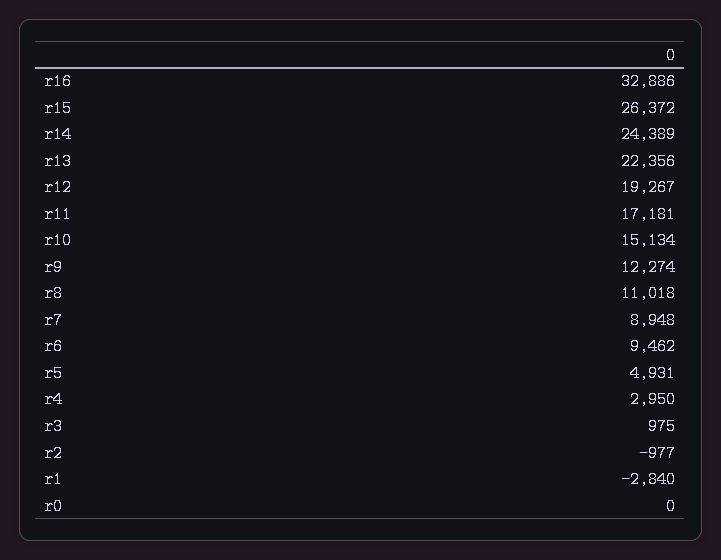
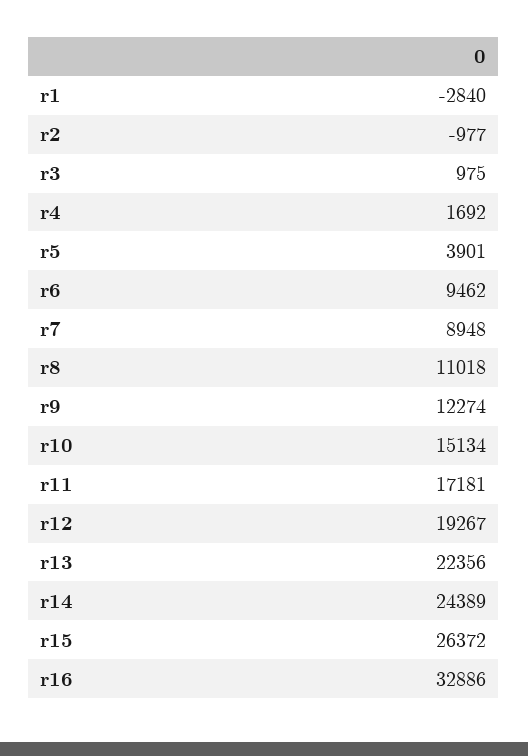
  {
    "r16": 32886,
    "r15": 26372,
    "r14": 24389,
    "r13": 22356,
    "r12": 19267,
    "r11": 17181,
    "r10": 15134,
    "r9": 12274,
    "r8": 11018,
    "r7": 8948,
    "r6": 9462,
-   "r5": 4931,
+   "r5": 3901,
-   "r4": 2950,
+   "r4": 1692,
    "r3": 975,
    "r2": -977,
-   "r1": -2840,
+   "r1": -2840
-   "r0": 0
  }

